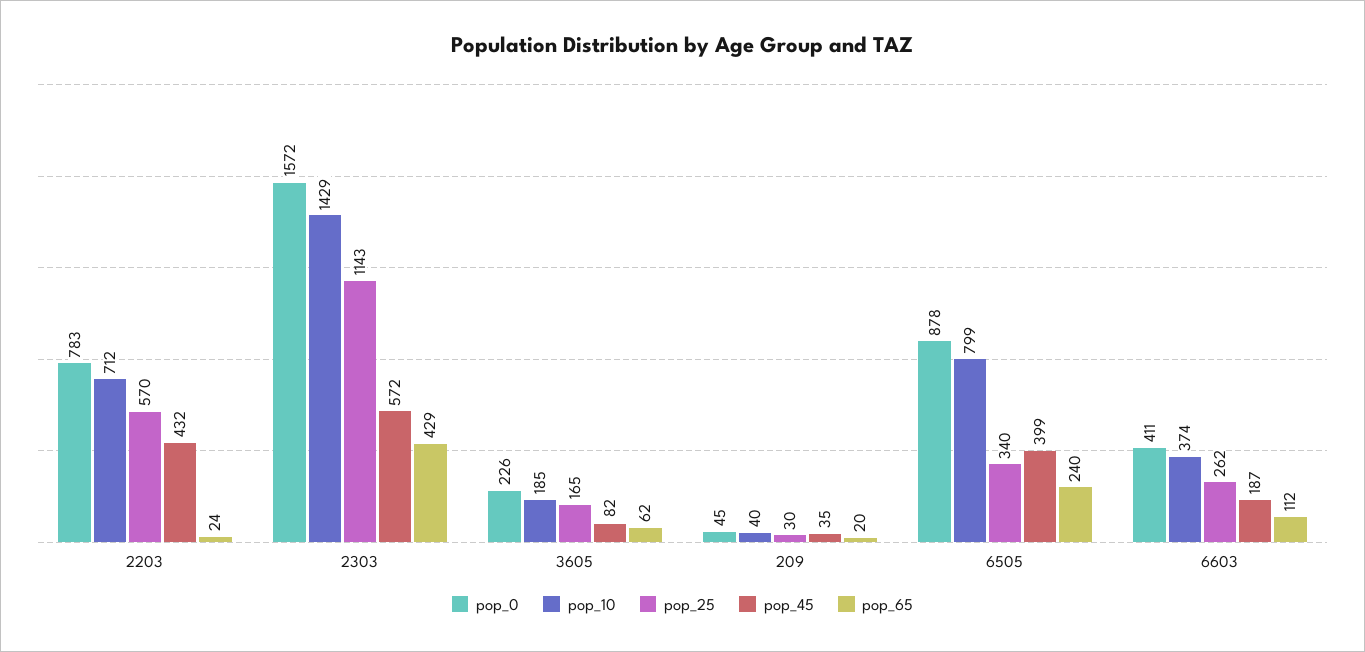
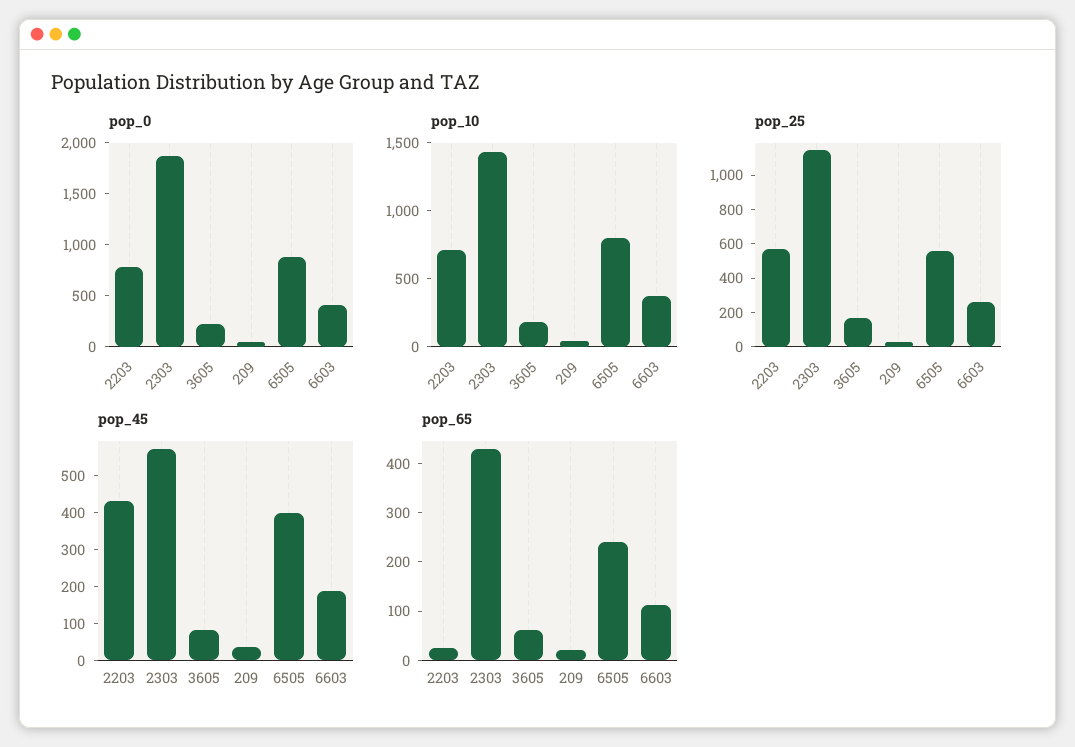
  {
    "pop_0": {
      "2203": 783,
-     "2303": 1572,
+     "2303": 1900,
      "3605": 226,
      "209": 45,
      "6505": 878,
      "6603": 411
    },
    "pop_10": {
      "2203": 712,
      "2303": 1429,
      "3605": 185,
      "209": 40,
      "6505": 799,
      "6603": 374
    },
    "pop_25": {
      "2203": 570,
      "2303": 1143,
      "3605": 165,
      "209": 30,
-     "6505": 340,
+     "6505": 550,
      "6603": 262
    },
    "pop_45": {
      "2203": 432,
      "2303": 572,
      "3605": 82,
      "209": 35,
      "6505": 399,
      "6603": 187
    },
    "pop_65": {
      "2203": 24,
      "2303": 429,
      "3605": 62,
      "209": 20,
      "6505": 240,
      "6603": 112
    }
  }

